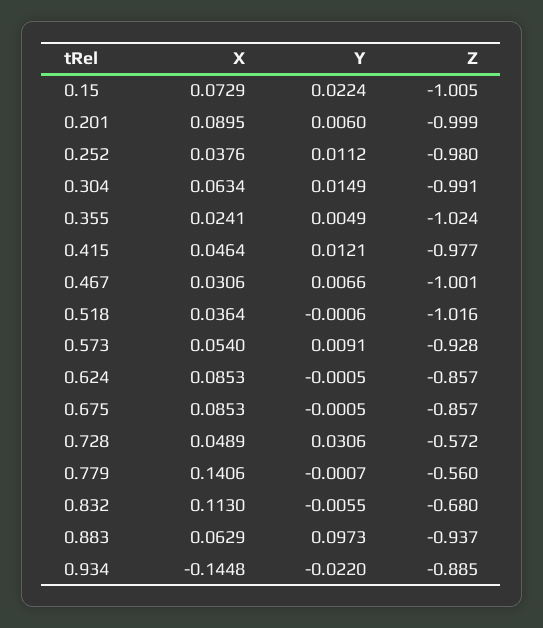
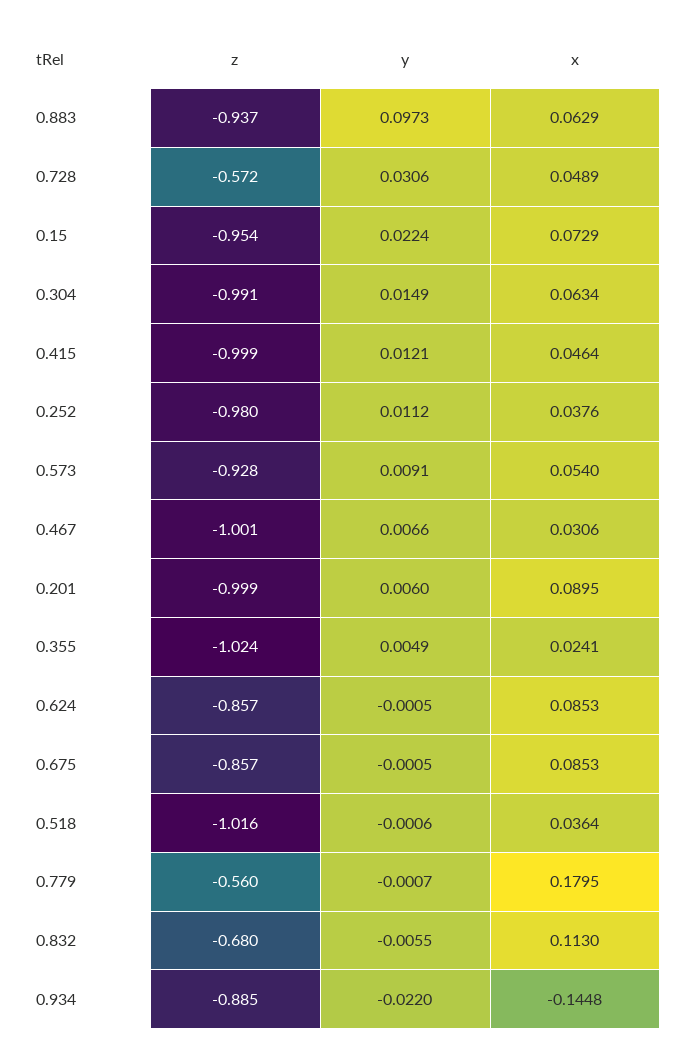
  {
    "X": {
      "0.15": 0.0729,
      "0.201": 0.0895,
      "0.252": 0.0376,
      "0.304": 0.0634,
      "0.355": 0.0241,
      "0.415": 0.0464,
      "0.467": 0.0306,
      "0.518": 0.0364,
      "0.573": 0.054,
      "0.624": 0.0853,
      "0.675": 0.0853,
      "0.728": 0.0489,
-     "0.779": 0.1406,
+     "0.779": 0.1795,
      "0.832": 0.113,
      "0.883": 0.0629,
      "0.934": -0.1448
    },
    "Y": {
      "0.15": 0.0224,
      "0.201": 0.006,
      "0.252": 0.0112,
      "0.304": 0.0149,
      "0.355": 0.0049,
      "0.415": 0.0121,
      "0.467": 0.0066,
      "0.518": -0.0006,
      "0.573": 0.0091,
      "0.624": -0.0005,
      "0.675": -0.0005,
      "0.728": 0.0306,
      "0.779": -0.0007,
      "0.832": -0.0055,
      "0.883": 0.0973,
      "0.934": -0.022
    },
    "Z": {
-     "0.15": -1.005,
+     "0.15": -0.954,
      "0.201": -0.999,
      "0.252": -0.98,
      "0.304": -0.991,
      "0.355": -1.024,
-     "0.415": -0.977,
+     "0.415": -0.999,
      "0.467": -1.001,
      "0.518": -1.016,
      "0.573": -0.928,
      "0.624": -0.857,
      "0.675": -0.857,
      "0.728": -0.572,
      "0.779": -0.56,
      "0.832": -0.68,
      "0.883": -0.937,
      "0.934": -0.885
    }
  }

